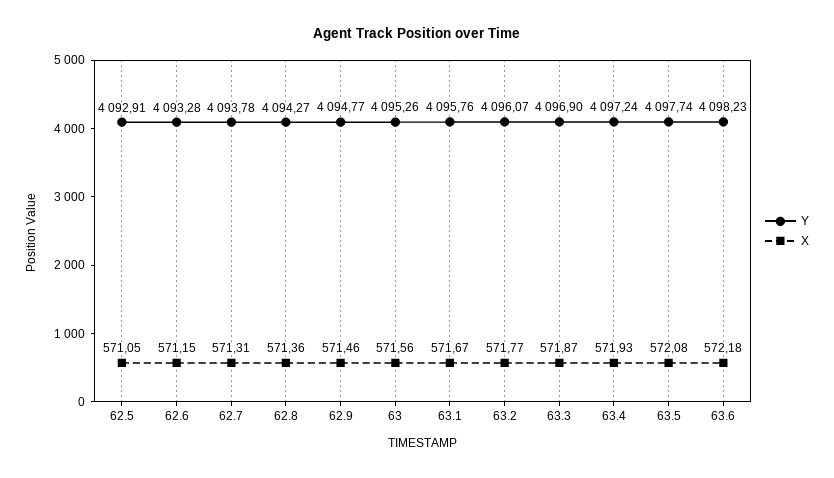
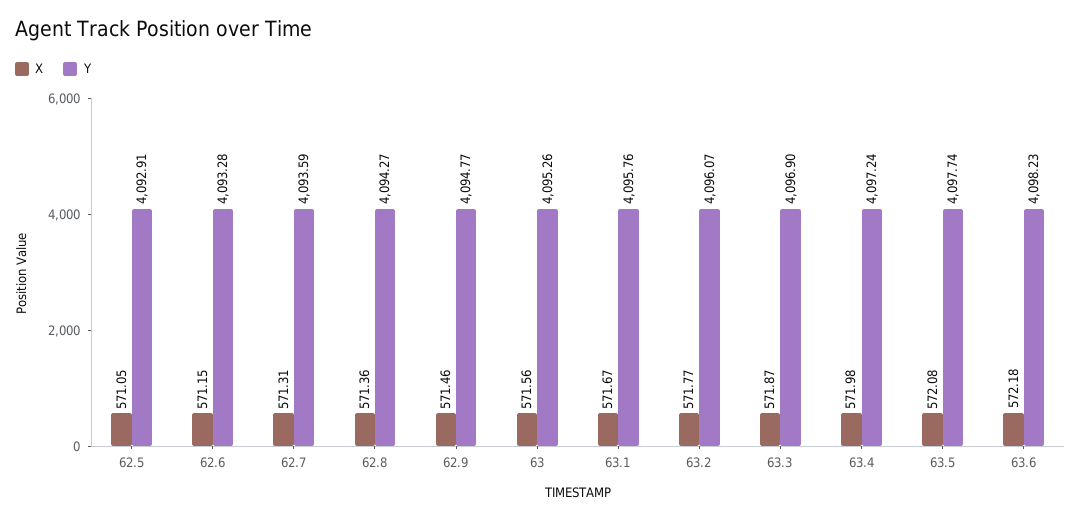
  {
    "Y": {
      "62.5": 4092.91,
      "62.6": 4093.28,
-     "62.7": 4093.78,
+     "62.7": 4093.59,
      "62.8": 4094.27,
      "62.9": 4094.77,
      "63": 4095.26,
      "63.1": 4095.76,
      "63.2": 4096.07,
      "63.3": 4096.9,
      "63.4": 4097.24,
      "63.5": 4097.74,
      "63.6": 4098.23
    },
    "X": {
      "62.5": 571.05,
      "62.6": 571.15,
      "62.7": 571.31,
      "62.8": 571.36,
      "62.9": 571.46,
      "63": 571.56,
      "63.1": 571.67,
      "63.2": 571.77,
      "63.3": 571.87,
-     "63.4": 571.93,
+     "63.4": 571.98,
      "63.5": 572.08,
      "63.6": 572.18
    }
  }

